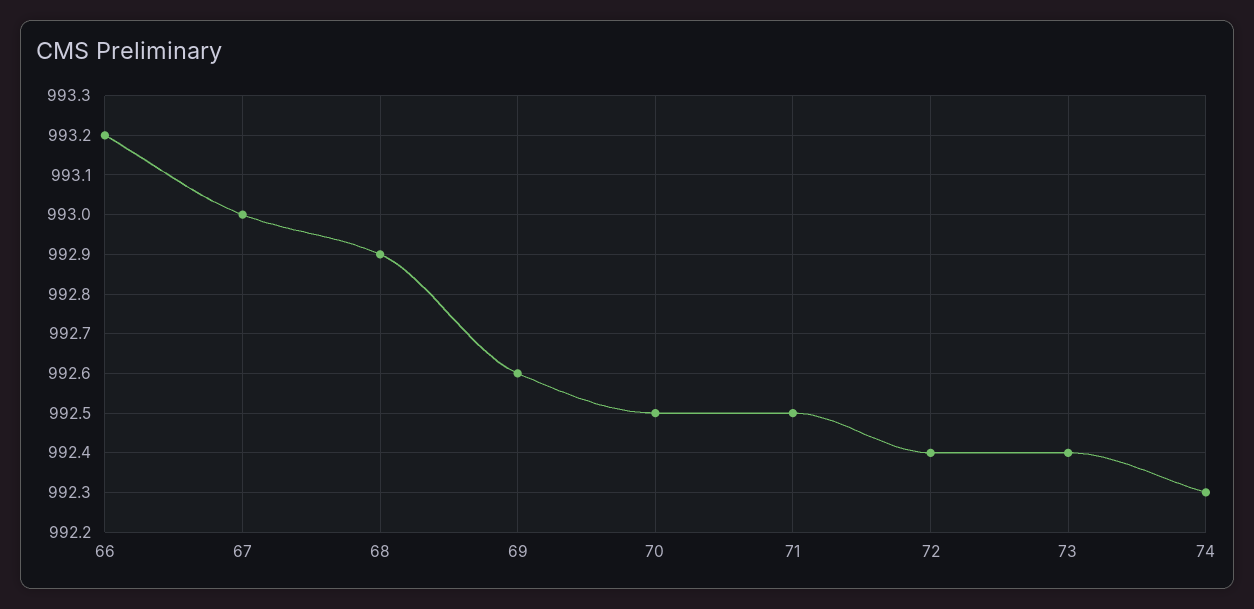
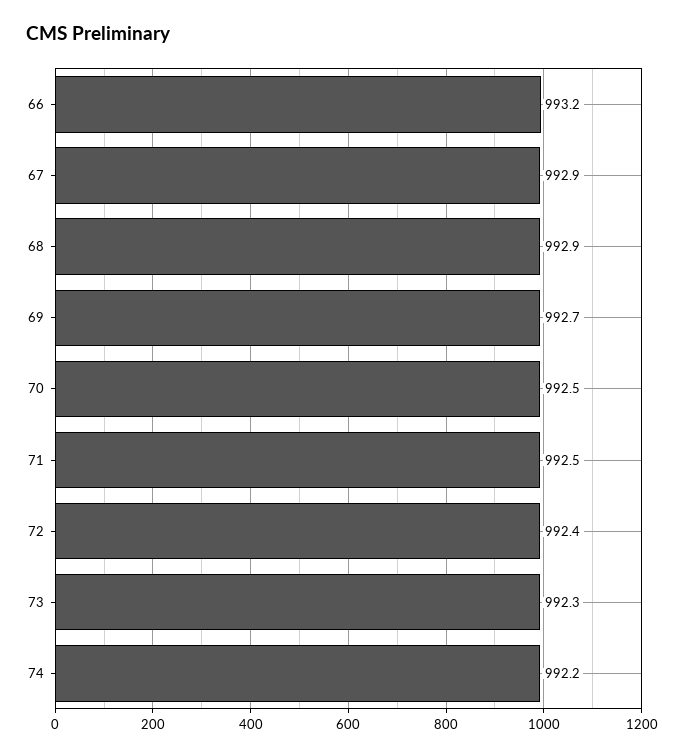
  {
    "66": 993.2,
-   "67": 993,
+   "67": 992.9,
    "68": 992.9,
-   "69": 992.6,
+   "69": 992.7,
    "70": 992.5,
    "71": 992.5,
    "72": 992.4,
-   "73": 992.4,
+   "73": 992.3,
-   "74": 992.3
+   "74": 992.2
  }

